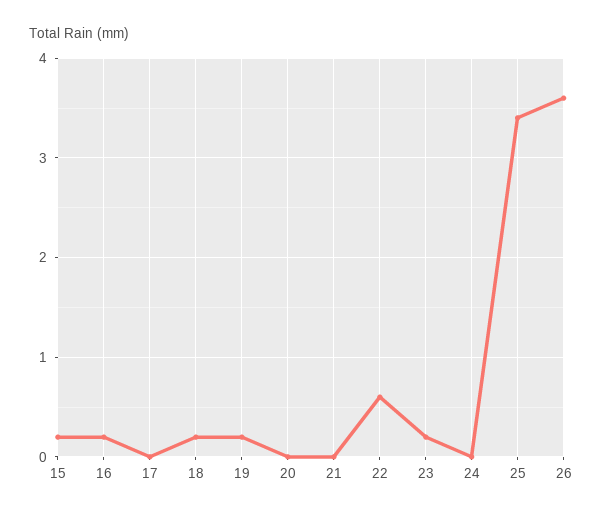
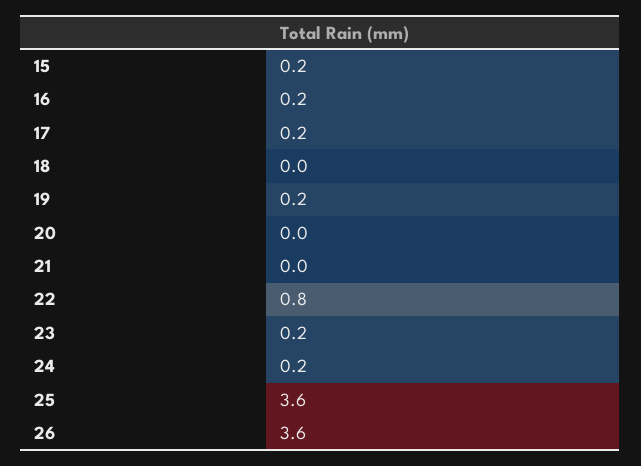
  {
    "15": 0.2,
    "16": 0.2,
-   "17": 0,
+   "17": 0.2,
-   "18": 0.2,
+   "18": 0,
    "19": 0.2,
    "20": 0,
    "21": 0,
-   "22": 0.6,
+   "22": 0.8,
    "23": 0.2,
-   "24": 0,
+   "24": 0.2,
-   "25": 3.4,
+   "25": 3.6,
    "26": 3.6
  }

